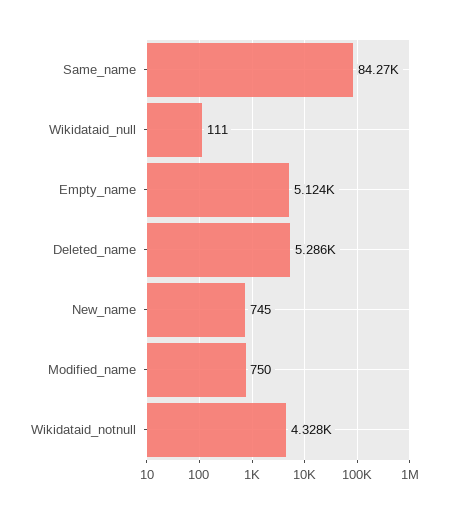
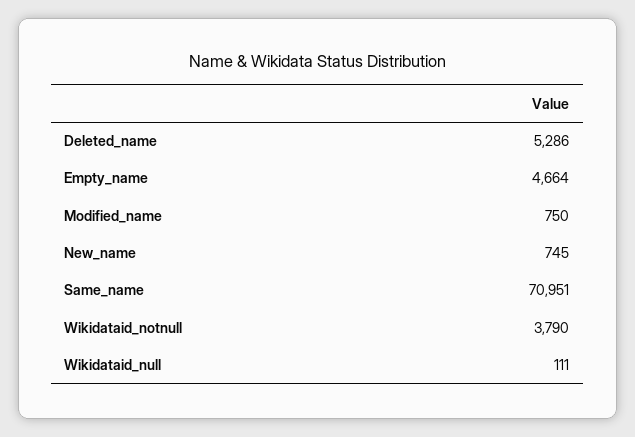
  {
-   "Same_name": 84270,
+   "Same_name": 70951,
    "Wikidataid_null": 111,
-   "Empty_name": 5124,
+   "Empty_name": 4664,
    "Deleted_name": 5286,
    "New_name": 745,
    "Modified_name": 750,
-   "Wikidataid_notnull": 4328
+   "Wikidataid_notnull": 3790
  }

